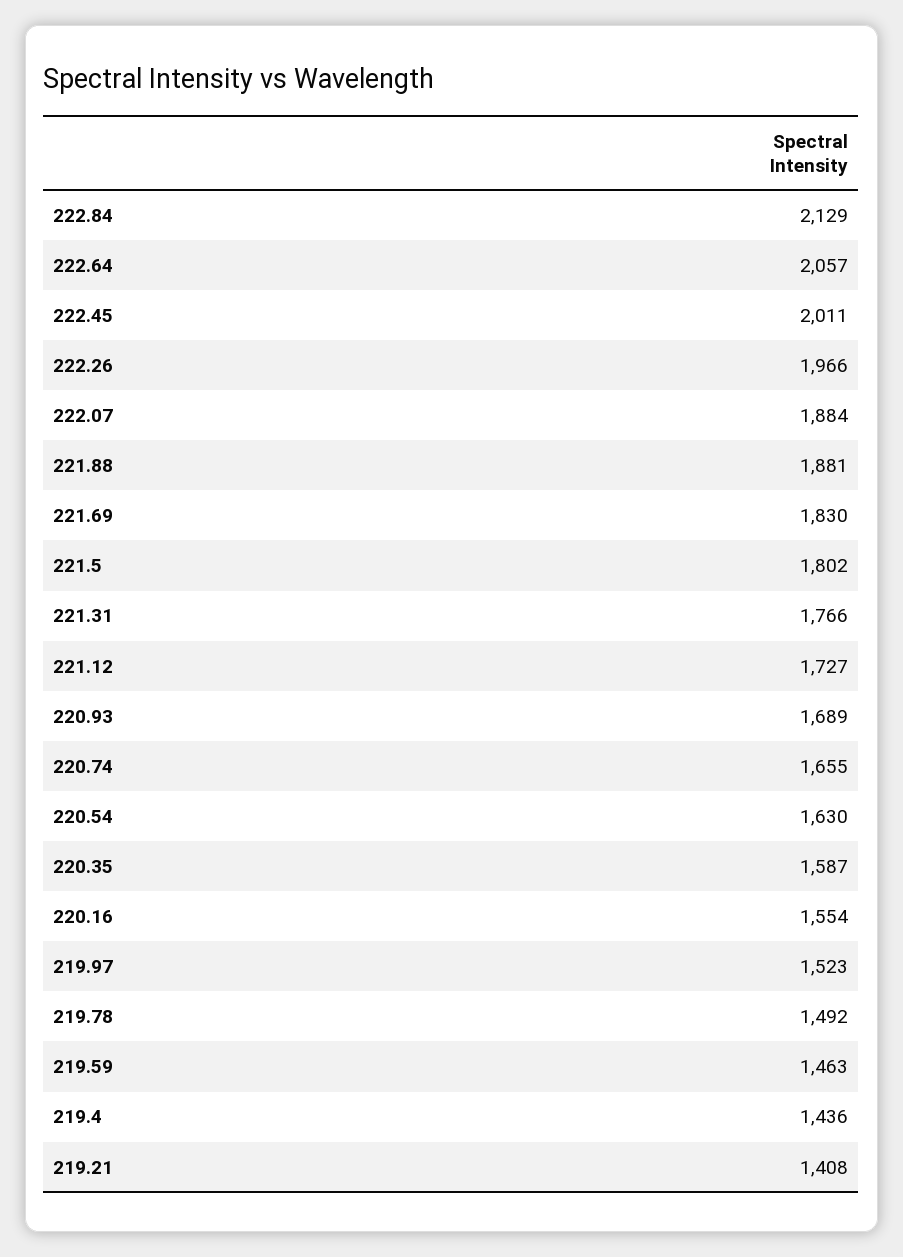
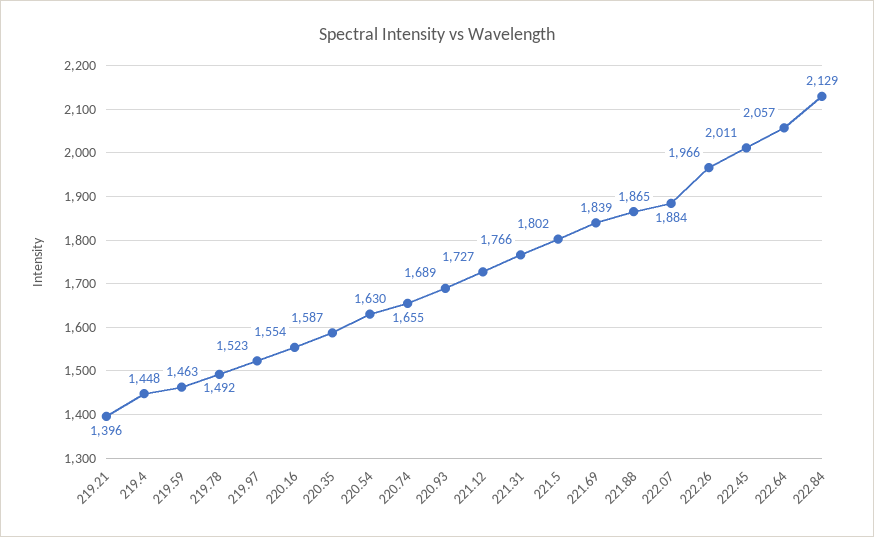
  {
    "222.84": 2129,
    "222.64": 2057,
    "222.45": 2011,
    "222.26": 1966,
    "222.07": 1884,
-   "221.88": 1881,
+   "221.88": 1865,
-   "221.69": 1830,
+   "221.69": 1839,
    "221.5": 1802,
    "221.31": 1766,
    "221.12": 1727,
    "220.93": 1689,
    "220.74": 1655,
    "220.54": 1630,
    "220.35": 1587,
    "220.16": 1554,
    "219.97": 1523,
    "219.78": 1492,
    "219.59": 1463,
-   "219.4": 1436,
+   "219.4": 1448,
-   "219.21": 1408
+   "219.21": 1396
  }

